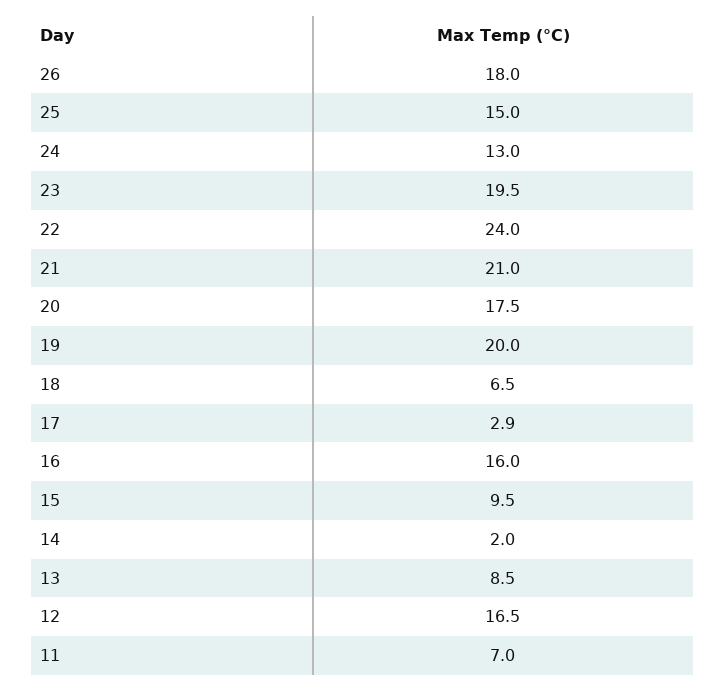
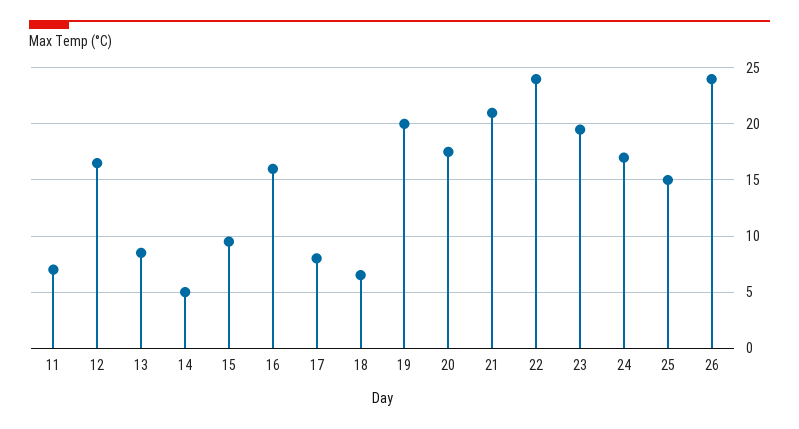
  {
-   "26": 18,
+   "26": 24,
    "25": 15,
-   "24": 13,
+   "24": 17,
    "23": 19.5,
    "22": 24,
    "21": 21,
    "20": 17.5,
    "19": 20,
    "18": 6.5,
-   "17": 2.9,
+   "17": 8,
    "16": 16,
    "15": 9.5,
-   "14": 2,
+   "14": 5,
    "13": 8.5,
    "12": 16.5,
    "11": 7
  }

